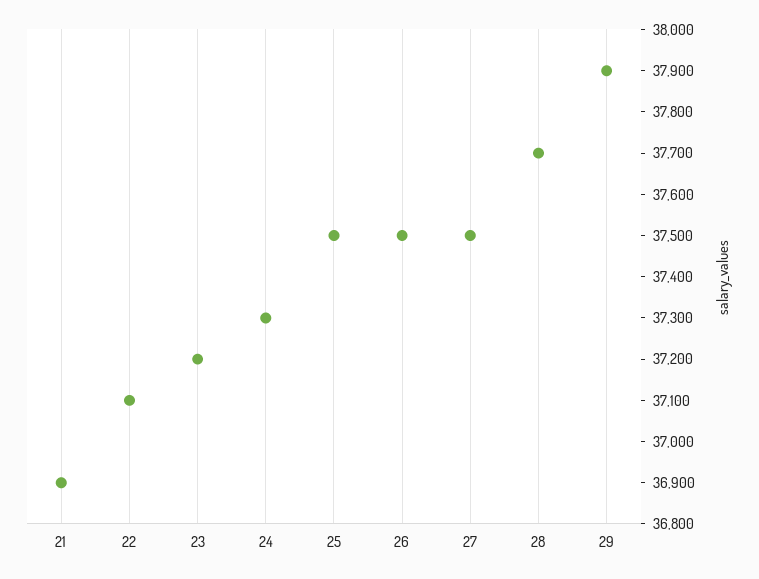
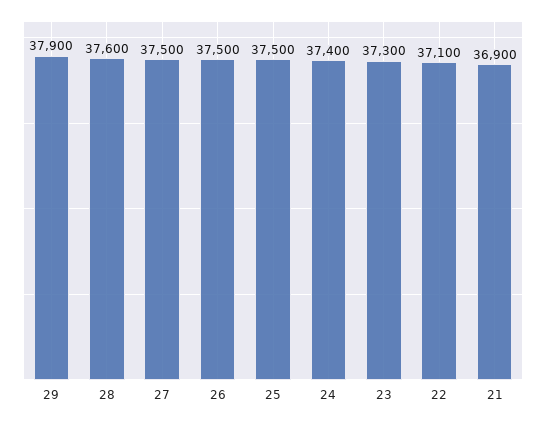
  {
    "21": 36900,
    "22": 37100,
-   "23": 37200,
+   "23": 37300,
-   "24": 37300,
+   "24": 37400,
    "25": 37500,
    "26": 37500,
    "27": 37500,
-   "28": 37700,
+   "28": 37600,
    "29": 37900
  }

